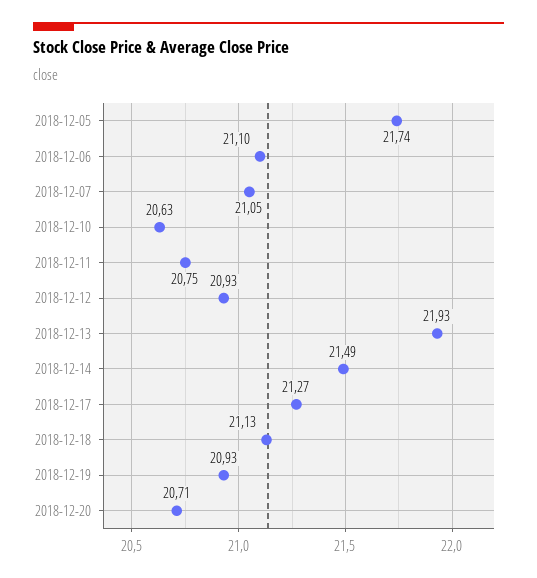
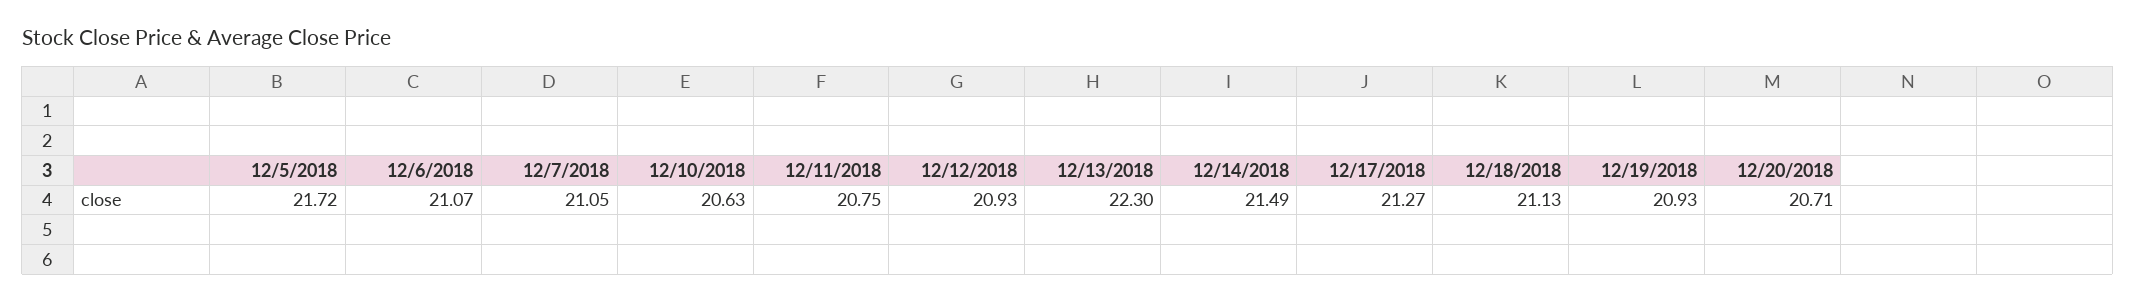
  {
-   "2018-12-05": 21.74,
+   "2018-12-05": 21.72,
-   "2018-12-06": 21.1,
+   "2018-12-06": 21.07,
    "2018-12-07": 21.05,
    "2018-12-10": 20.63,
    "2018-12-11": 20.75,
    "2018-12-12": 20.93,
-   "2018-12-13": 21.93,
+   "2018-12-13": 22.3,
    "2018-12-14": 21.49,
    "2018-12-17": 21.27,
    "2018-12-18": 21.13,
    "2018-12-19": 20.93,
    "2018-12-20": 20.71
  }

